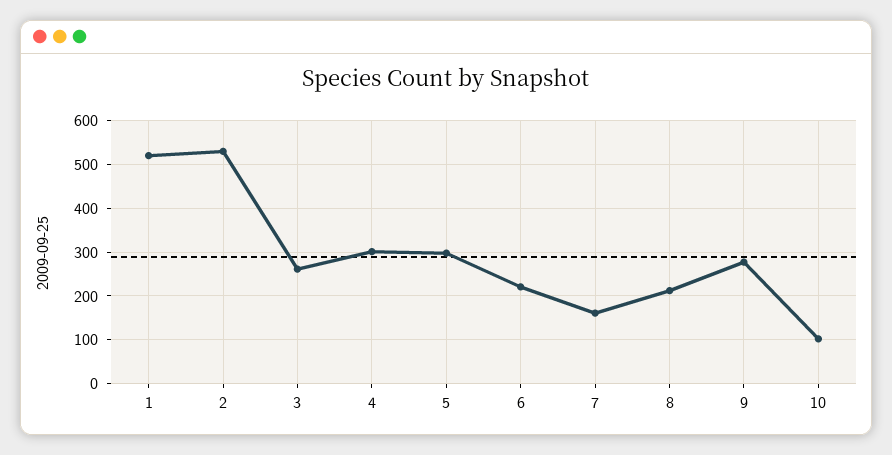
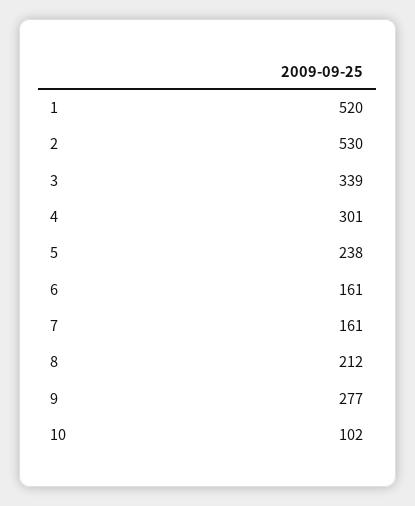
  {
    "1": 520,
    "2": 530,
-   "3": 260,
+   "3": 339,
    "4": 301,
-   "5": 300,
+   "5": 238,
-   "6": 220,
+   "6": 161,
    "7": 161,
    "8": 212,
    "9": 277,
    "10": 102
  }

